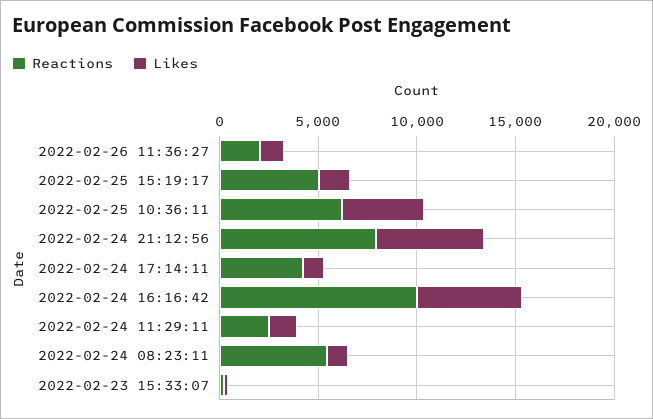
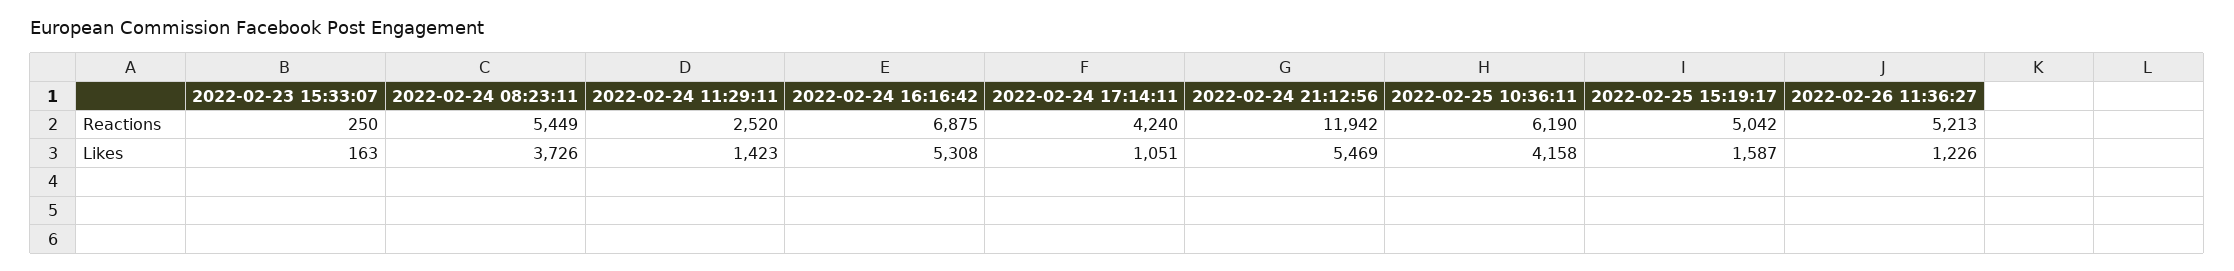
  {
    "Reactions": {
-     "2022-02-26 11:36:27": 2000,
+     "2022-02-26 11:36:27": 5213,
      "2022-02-25 15:19:17": 5042,
      "2022-02-25 10:36:11": 6190,
-     "2022-02-24 21:12:56": 8000,
+     "2022-02-24 21:12:56": 11942,
      "2022-02-24 17:14:11": 4240,
-     "2022-02-24 16:16:42": 10000,
+     "2022-02-24 16:16:42": 6875,
      "2022-02-24 11:29:11": 2520,
      "2022-02-24 08:23:11": 5449,
      "2022-02-23 15:33:07": 250
    },
    "Likes": {
      "2022-02-26 11:36:27": 1226,
      "2022-02-25 15:19:17": 1587,
      "2022-02-25 10:36:11": 4158,
      "2022-02-24 21:12:56": 5469,
      "2022-02-24 17:14:11": 1051,
      "2022-02-24 16:16:42": 5308,
      "2022-02-24 11:29:11": 1423,
-     "2022-02-24 08:23:11": 1000,
+     "2022-02-24 08:23:11": 3726,
      "2022-02-23 15:33:07": 163
    }
  }

